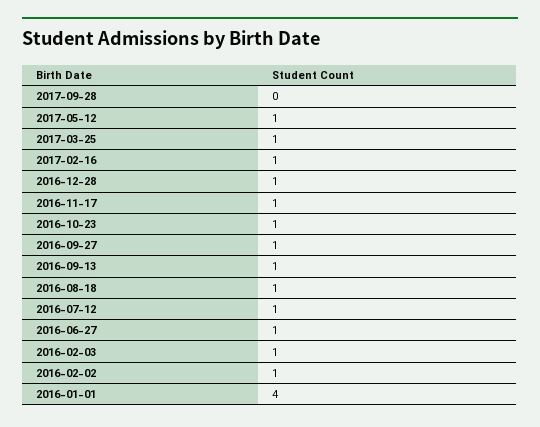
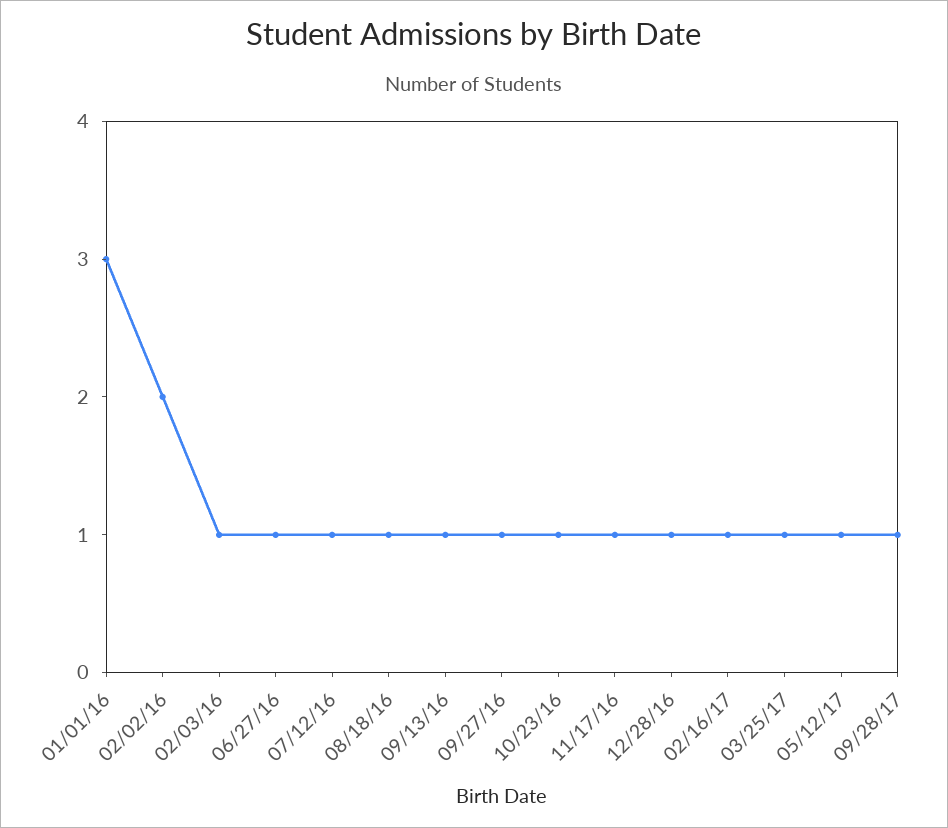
  {
-   "2017-09-28": 0,
+   "2017-09-28": 1,
    "2017-05-12": 1,
    "2017-03-25": 1,
    "2017-02-16": 1,
    "2016-12-28": 1,
    "2016-11-17": 1,
    "2016-10-23": 1,
    "2016-09-27": 1,
    "2016-09-13": 1,
    "2016-08-18": 1,
    "2016-07-12": 1,
    "2016-06-27": 1,
    "2016-02-03": 1,
-   "2016-02-02": 1,
+   "2016-02-02": 2,
-   "2016-01-01": 4
+   "2016-01-01": 3
  }

